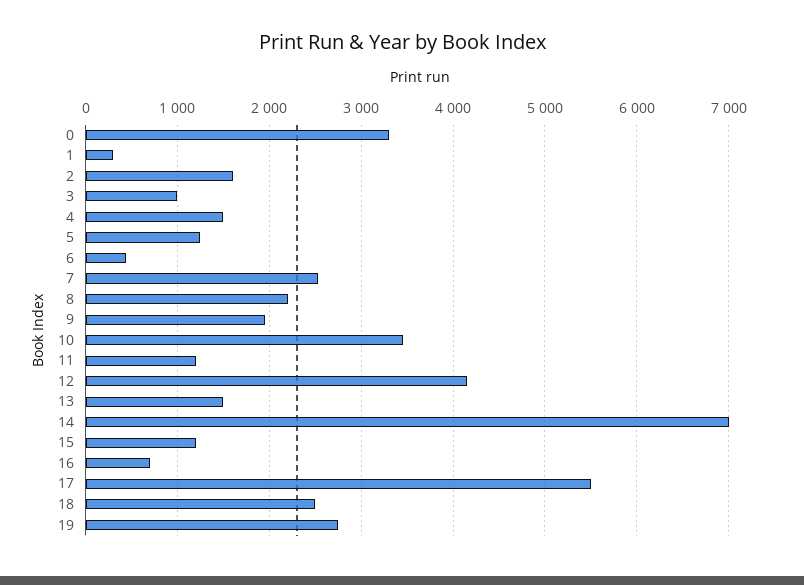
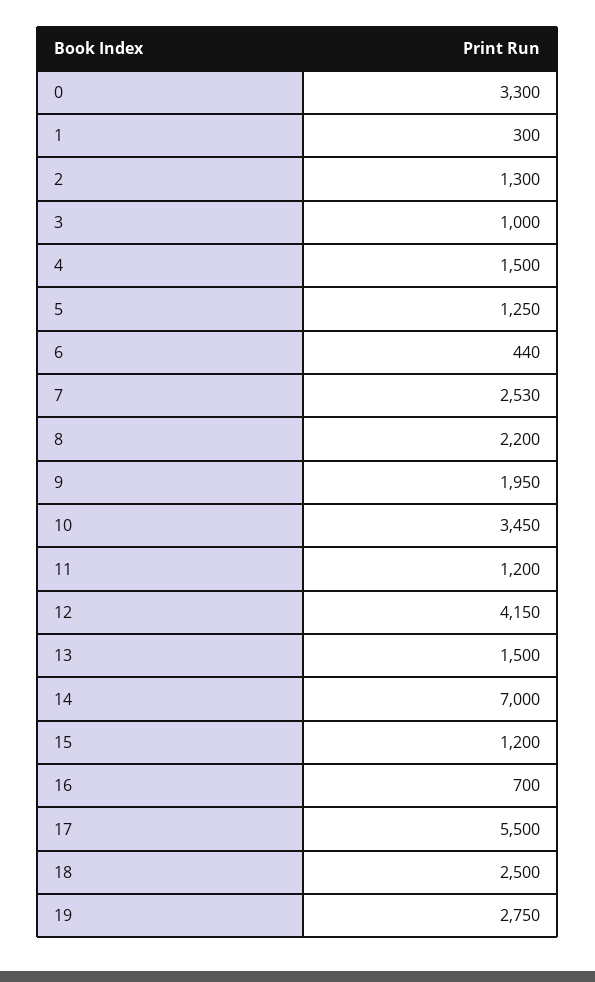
  {
    "0": 3300,
    "1": 300,
-   "2": 1600,
+   "2": 1300,
    "3": 1000,
    "4": 1500,
    "5": 1250,
    "6": 440,
    "7": 2530,
    "8": 2200,
    "9": 1950,
    "10": 3450,
    "11": 1200,
    "12": 4150,
    "13": 1500,
    "14": 7000,
    "15": 1200,
    "16": 700,
    "17": 5500,
    "18": 2500,
    "19": 2750
  }

